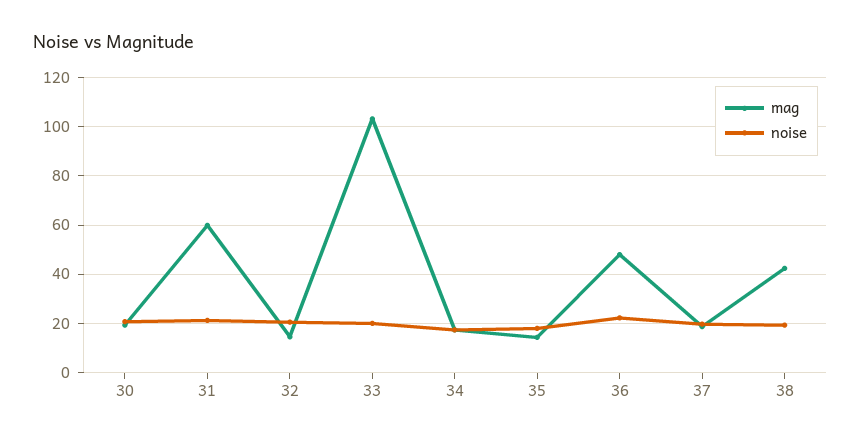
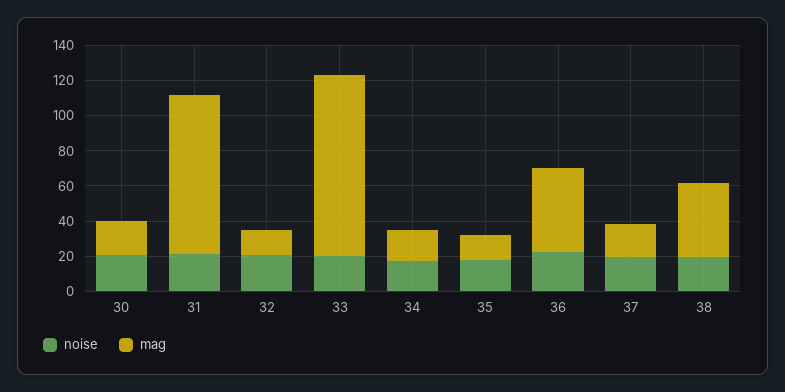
  {
    "mag": {
      "30": 20,
-     "31": 60,
+     "31": 90,
      "32": 15,
      "33": 102.5,
      "34": 17.5,
      "35": 15,
      "36": 47.5,
      "37": 17.5,
      "38": 42.5
    },
    "noise": {
      "30": 20,
      "31": 22.5,
      "32": 20,
      "33": 20,
      "34": 17.5,
      "35": 17.5,
      "36": 22.5,
      "37": 20,
      "38": 20
    }
  }

